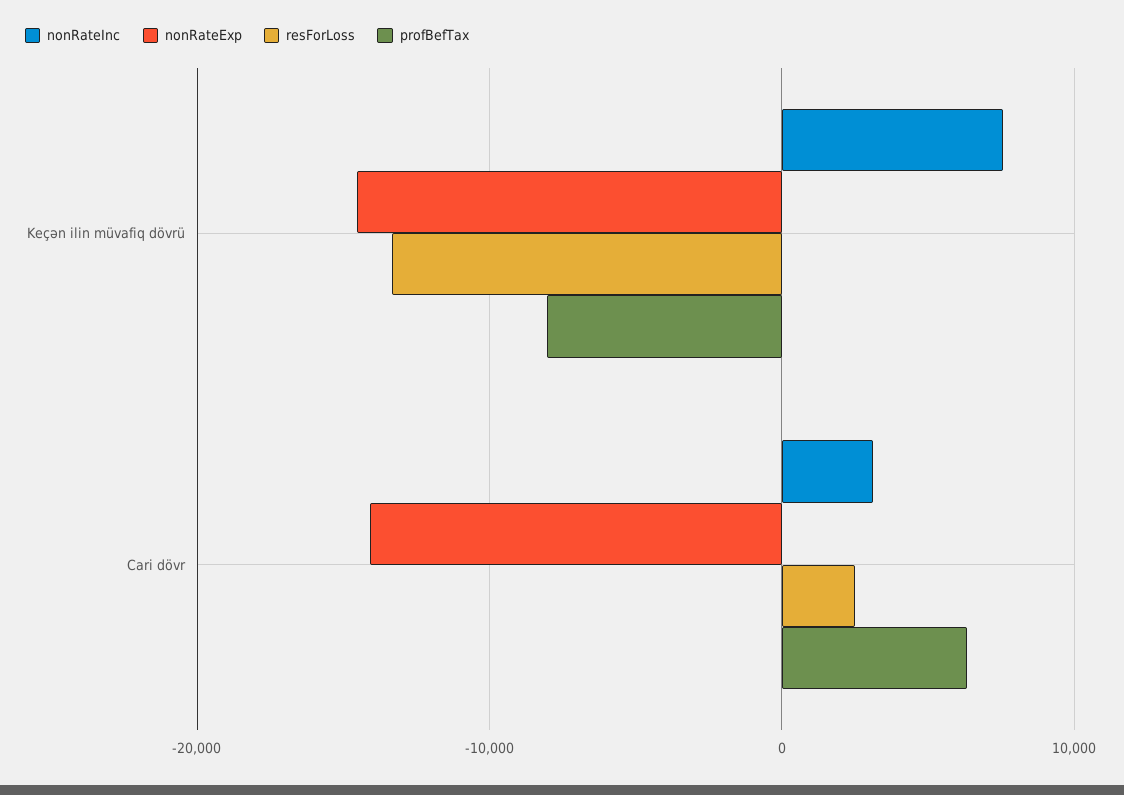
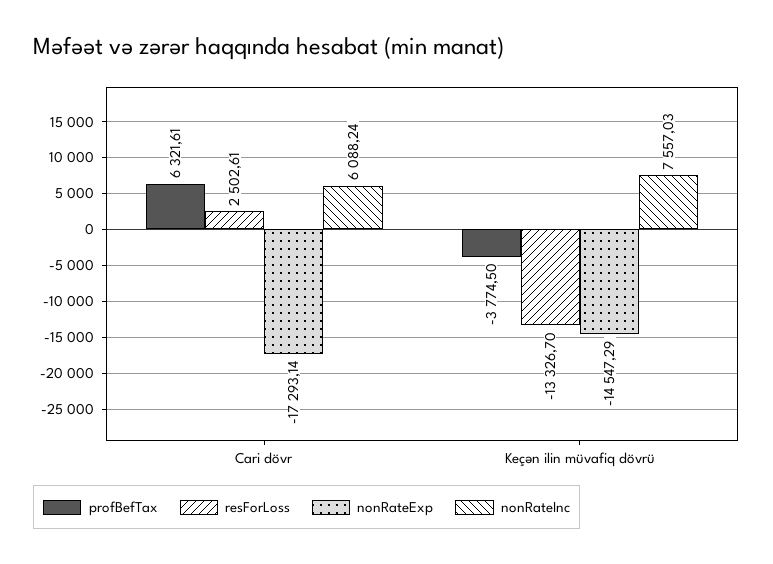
  {
    "nonRateInc": {
      "Keçən ilin müvafiq dövrü": 7557.03,
-     "Cari dövr": 3000
+     "Cari dövr": 6088.24
    },
    "nonRateExp": {
      "Keçən ilin müvafiq dövrü": -14547.29,
-     "Cari dövr": -14000
+     "Cari dövr": -17293.14
    },
    "resForLoss": {
      "Keçən ilin müvafiq dövrü": -13326.7,
      "Cari dövr": 2502.61
    },
    "profBefTax": {
-     "Keçən ilin müvafiq dövrü": -8000,
+     "Keçən ilin müvafiq dövrü": -3774.5,
      "Cari dövr": 6321.61
    }
  }

